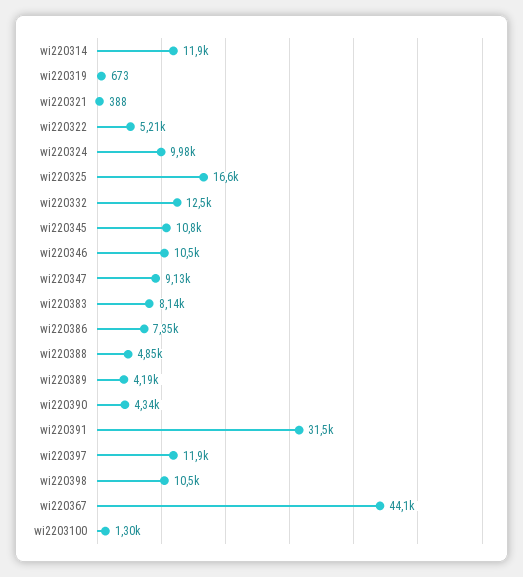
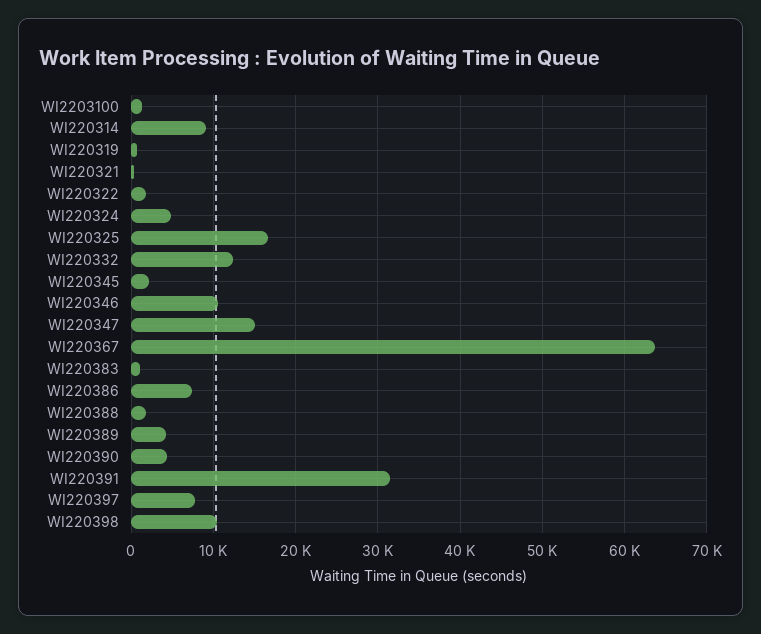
  {
-   "wi220314": 11900,
+   "wi220314": 9000,
    "wi220319": 673,
    "wi220321": 388,
-   "wi220322": 5210,
+   "wi220322": 2000,
-   "wi220324": 9980,
+   "wi220324": 5000,
    "wi220325": 16600,
    "wi220332": 12500,
-   "wi220345": 10800,
+   "wi220345": 2000,
    "wi220346": 10500,
-   "wi220347": 9130,
+   "wi220347": 15000,
-   "wi220383": 8140,
+   "wi220383": 1000,
    "wi220386": 7350,
-   "wi220388": 4850,
+   "wi220388": 2000,
    "wi220389": 4190,
    "wi220390": 4340,
    "wi220391": 31500,
-   "wi220397": 11900,
+   "wi220397": 8000,
    "wi220398": 10500,
-   "wi220367": 44100,
+   "wi220367": 64000,
    "wi2203100": 1300
  }

